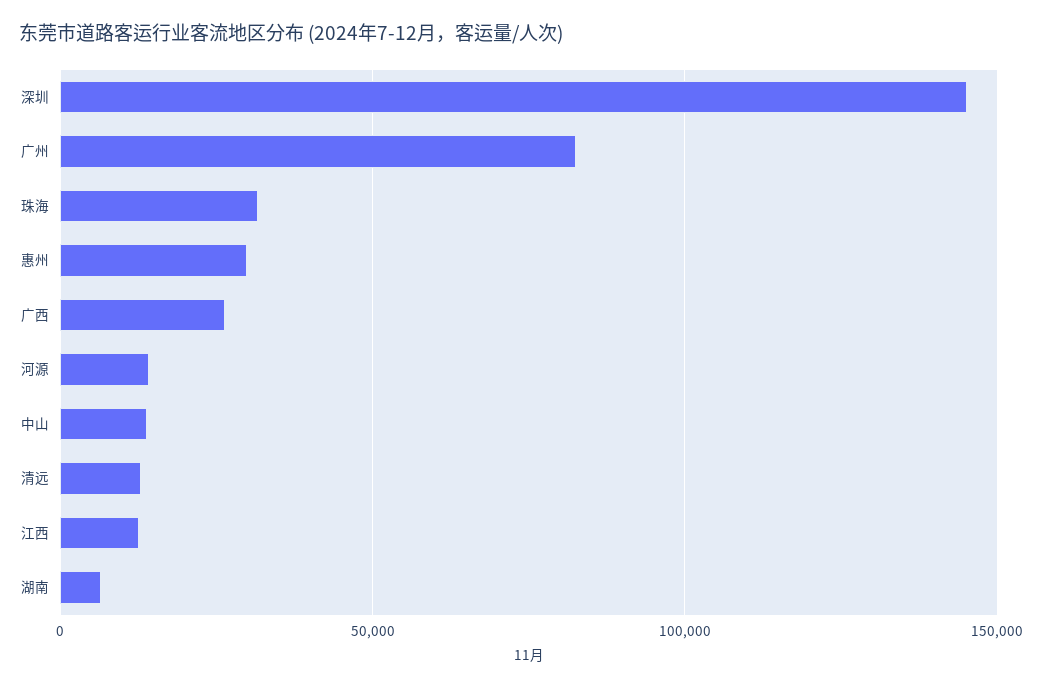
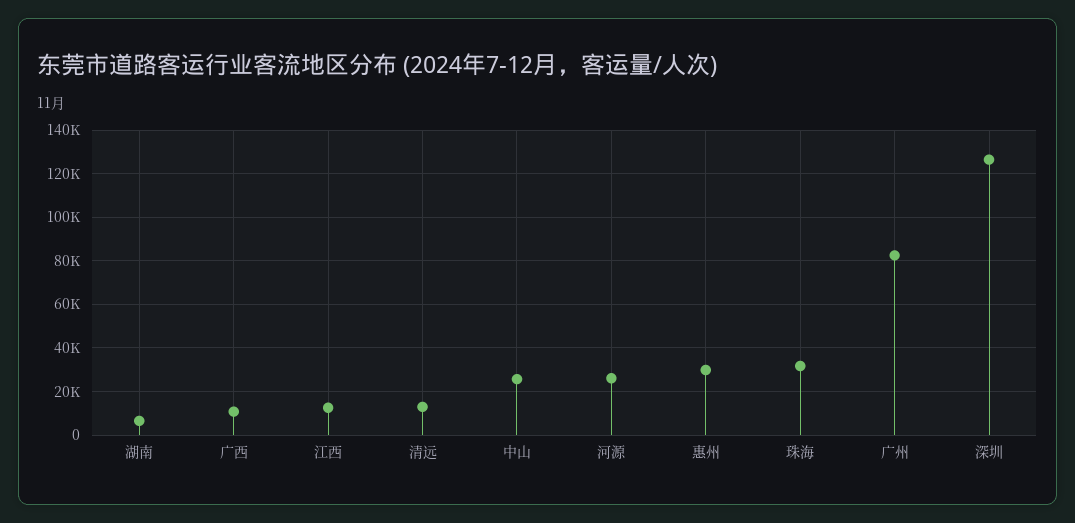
  {
-   "深圳": 145000,
+   "深圳": 125000,
    "广州": 85000,
    "珠海": 30000,
    "惠州": 30000,
-   "广西": 25000,
+   "广西": 10000,
-   "河源": 15000,
+   "河源": 25000,
-   "中山": 15000,
+   "中山": 25000,
    "清远": 15000,
    "江西": 15000,
    "湖南": 5000
  }

